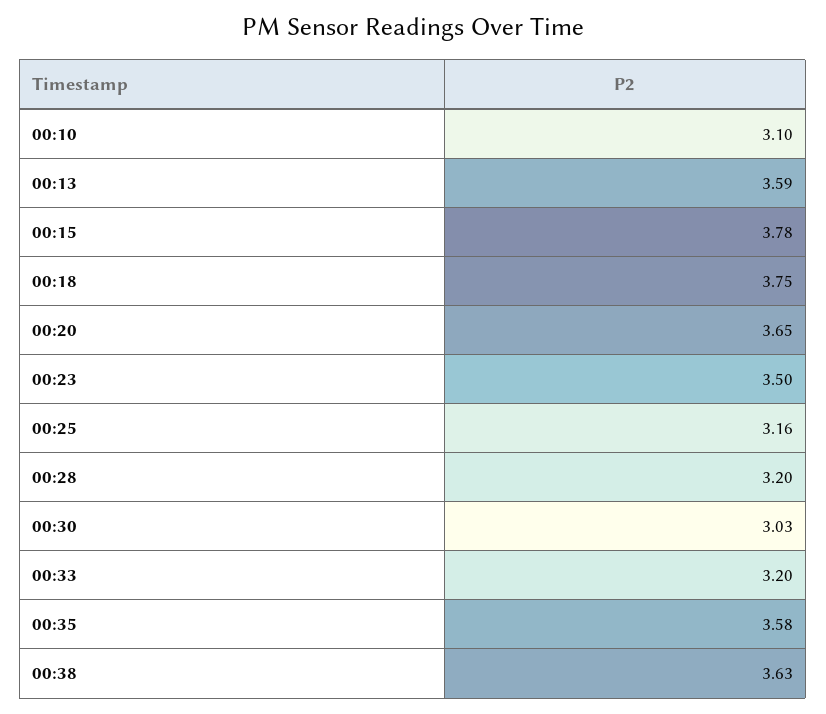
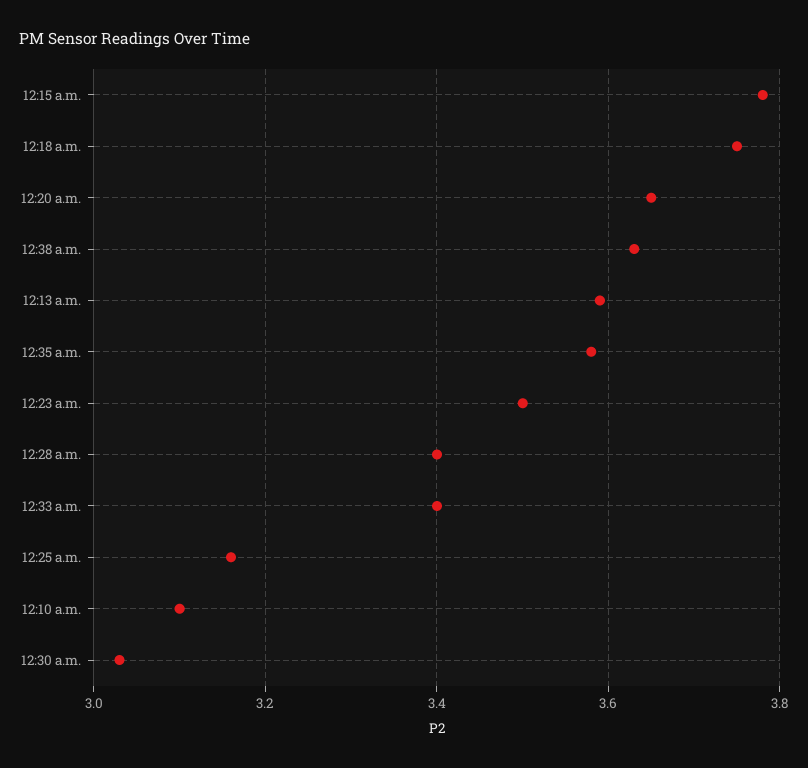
  {
    "00:10": 3.1,
    "00:13": 3.59,
    "00:15": 3.78,
    "00:18": 3.75,
    "00:20": 3.65,
    "00:23": 3.5,
    "00:25": 3.16,
-   "00:28": 3.2,
+   "00:28": 3.4,
    "00:30": 3.03,
-   "00:33": 3.2,
+   "00:33": 3.4,
    "00:35": 3.58,
    "00:38": 3.63
  }

